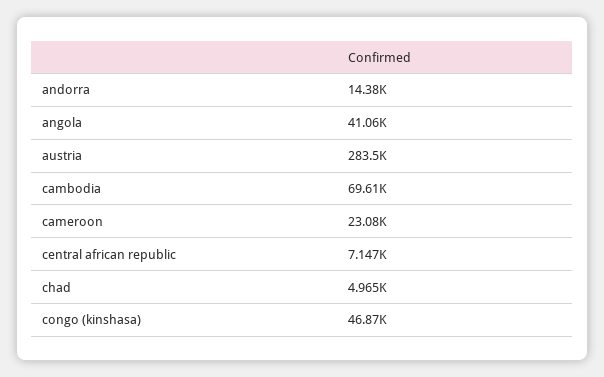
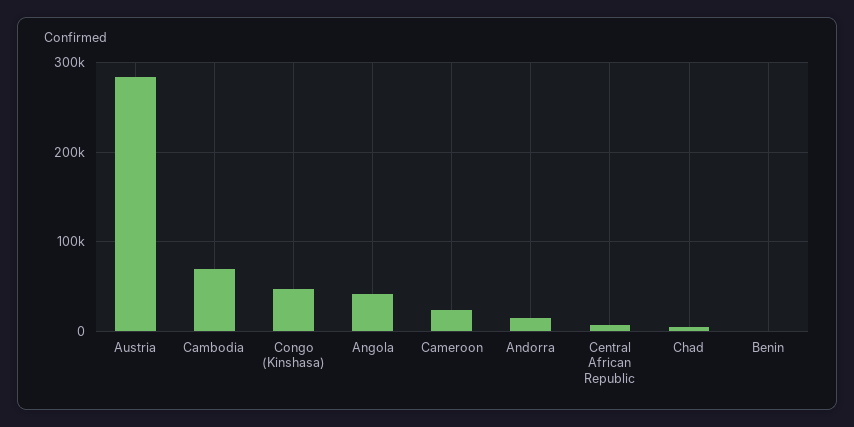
  {
    "andorra": 14380,
    "angola": 41060,
    "austria": 283500,
    "cambodia": 69610,
    "cameroon": 23080,
    "central african republic": 7147,
    "chad": 4965,
-   "congo (kinshasa)": 46870
+   "congo (kinshasa)": 46870,
+   "Benin": 0
  }

